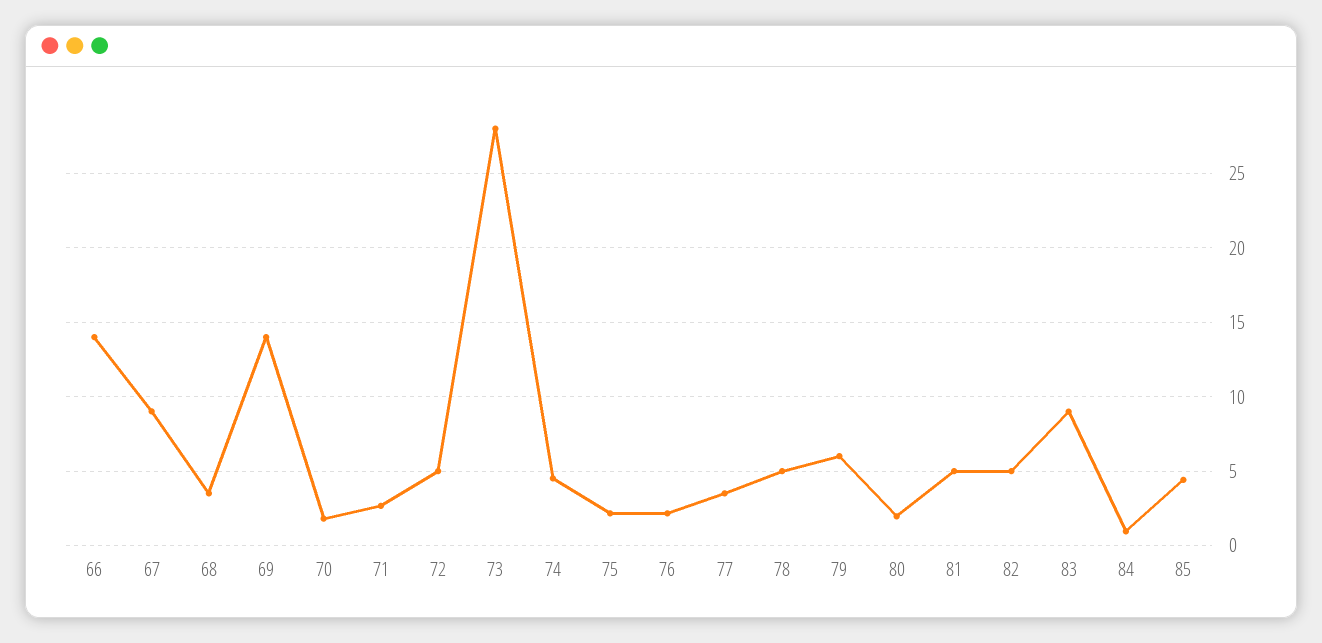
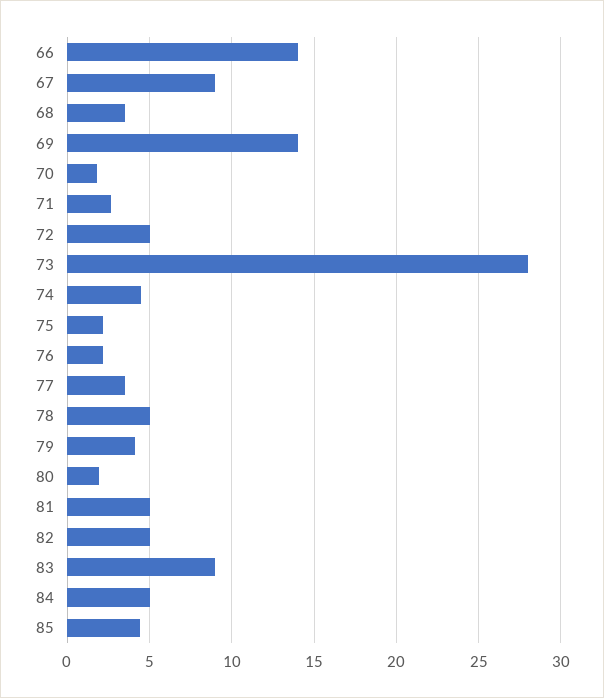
  {
    "66": 14,
    "67": 9,
    "68": 3.5,
    "69": 14,
    "70": 2,
    "71": 2.5,
    "72": 5,
    "73": 28,
    "74": 4.5,
    "75": 2,
    "76": 2,
    "77": 3.5,
    "78": 5,
-   "79": 6,
+   "79": 4,
    "80": 2,
    "81": 5,
    "82": 5,
    "83": 9,
-   "84": 1,
+   "84": 5,
    "85": 4.5
  }

